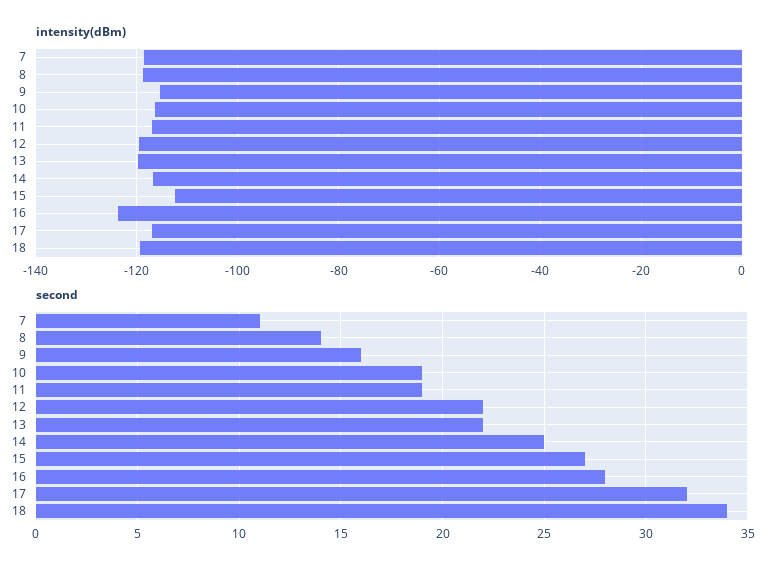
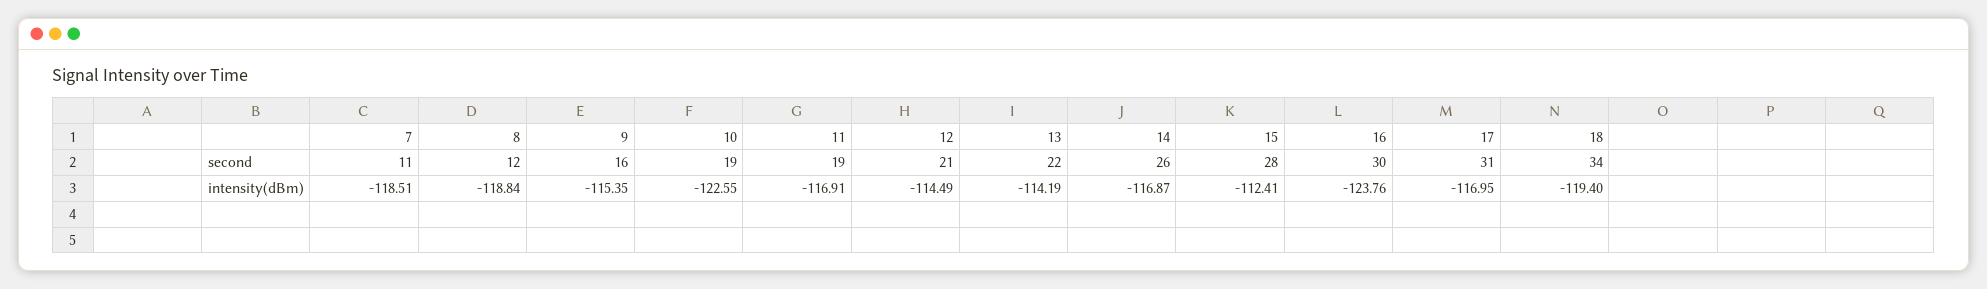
  {
    "intensity(dBm)": {
      "7": -118.51,
      "8": -118.84,
      "9": -115.35,
-     "10": -116,
+     "10": -122.55,
      "11": -116.91,
-     "12": -120,
+     "12": -114.49,
-     "13": -120,
+     "13": -114.19,
      "14": -116.87,
      "15": -112.41,
      "16": -123.76,
      "17": -116.95,
      "18": -119.4
    },
    "second": {
      "7": 11,
-     "8": 14,
+     "8": 12,
      "9": 16,
      "10": 19,
      "11": 19,
-     "12": 22,
+     "12": 21,
      "13": 22,
-     "14": 25,
+     "14": 26,
-     "15": 27,
+     "15": 28,
-     "16": 28,
+     "16": 30,
-     "17": 32,
+     "17": 31,
      "18": 34
    }
  }

